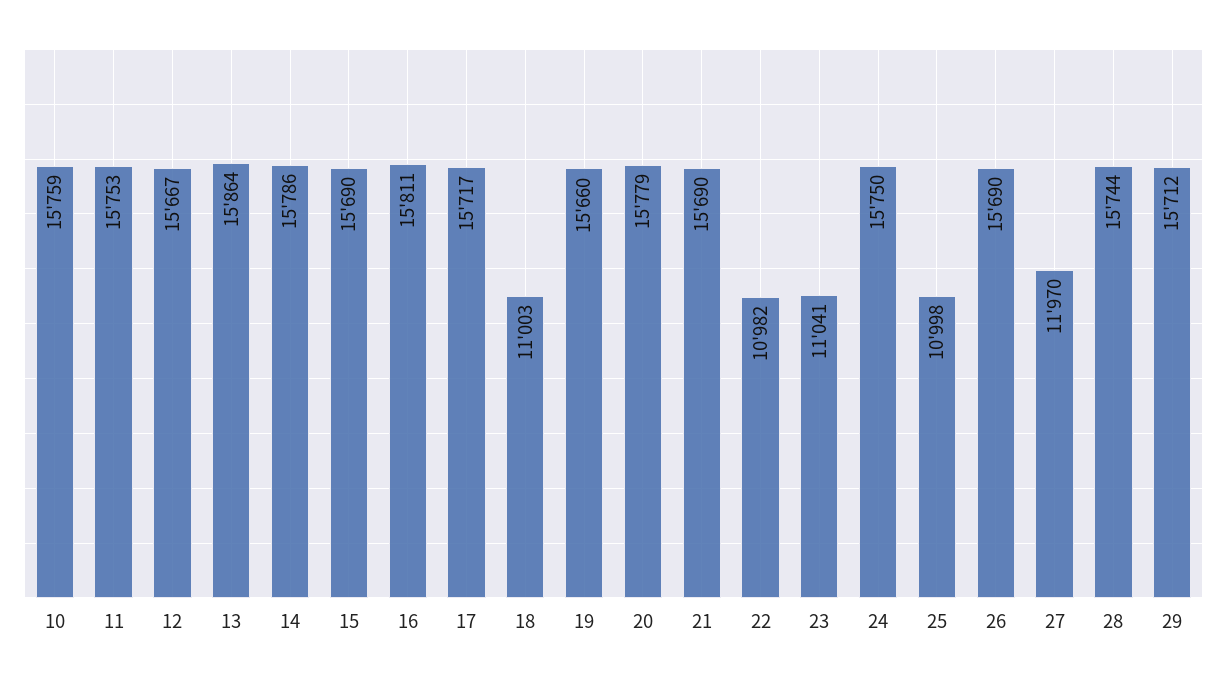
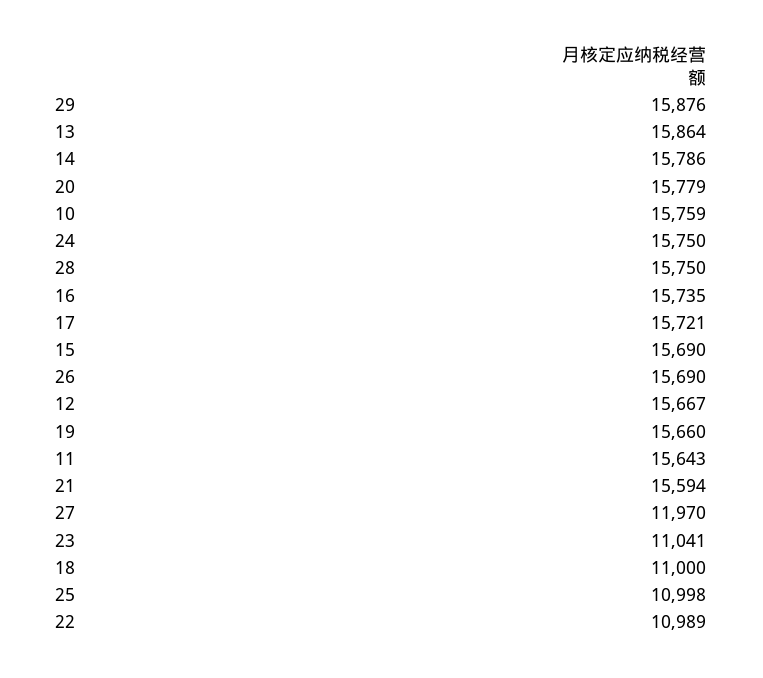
  {
    "10": 15759,
-   "11": 15753,
+   "11": 15643,
    "12": 15667,
    "13": 15864,
    "14": 15786,
    "15": 15690,
-   "16": 15811,
+   "16": 15735,
-   "17": 15717,
+   "17": 15721,
-   "18": 11003,
+   "18": 11000,
    "19": 15660,
    "20": 15779,
-   "21": 15690,
+   "21": 15594,
-   "22": 10982,
+   "22": 10989,
    "23": 11041,
    "24": 15750,
    "25": 10998,
    "26": 15690,
    "27": 11970,
-   "28": 15744,
+   "28": 15750,
-   "29": 15712
+   "29": 15876
  }

